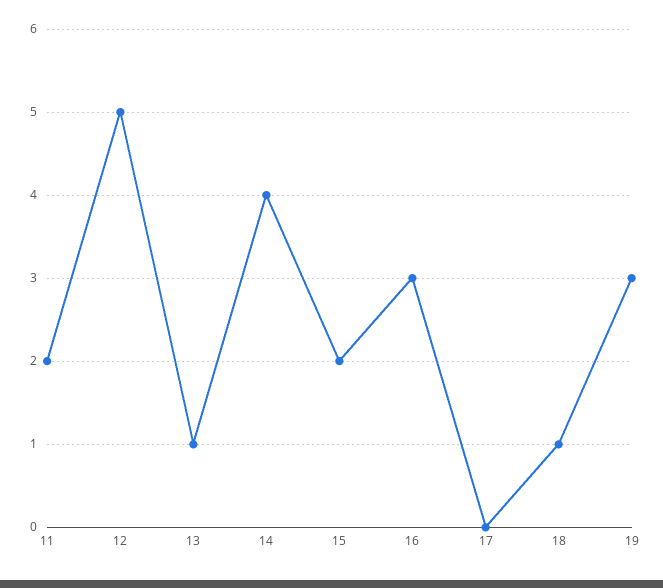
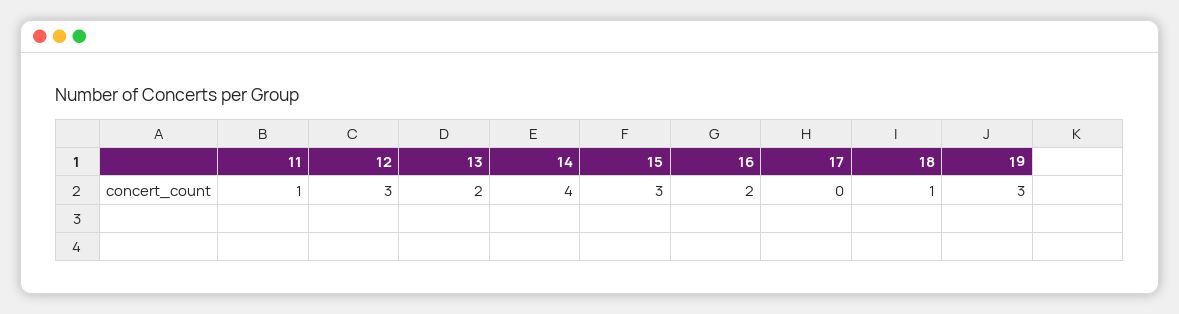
  {
-   "11": 2,
+   "11": 1,
-   "12": 5,
+   "12": 3,
-   "13": 1,
+   "13": 2,
    "14": 4,
-   "15": 2,
+   "15": 3,
-   "16": 3,
+   "16": 2,
    "17": 0,
    "18": 1,
    "19": 3
  }

